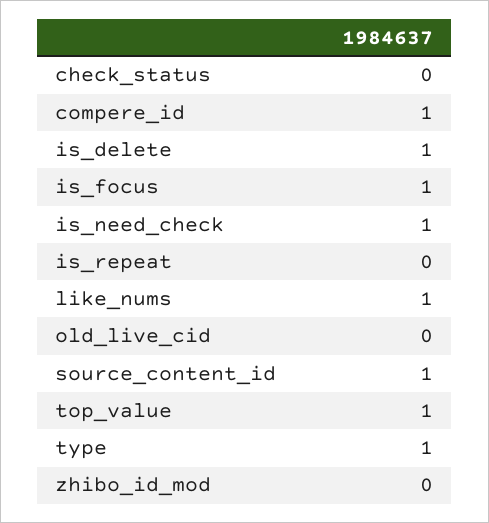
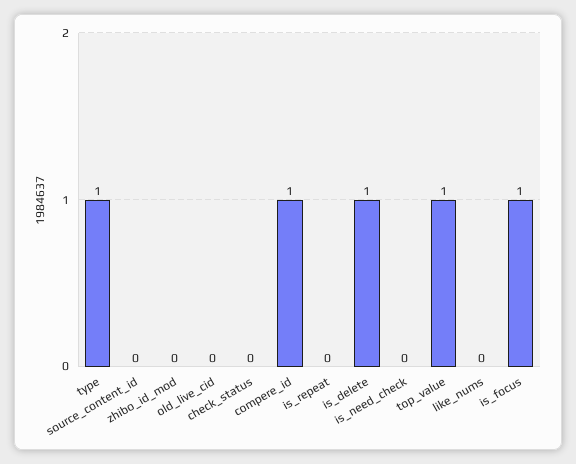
  {
    "check_status": 0,
    "compere_id": 1,
    "is_delete": 1,
    "is_focus": 1,
-   "is_need_check": 1,
+   "is_need_check": 0,
    "is_repeat": 0,
-   "like_nums": 1,
+   "like_nums": 0,
    "old_live_cid": 0,
-   "source_content_id": 1,
+   "source_content_id": 0,
    "top_value": 1,
    "type": 1,
    "zhibo_id_mod": 0
  }

